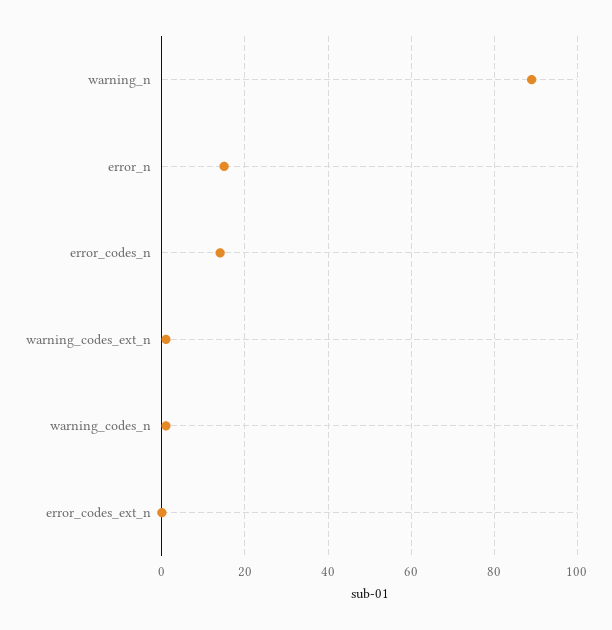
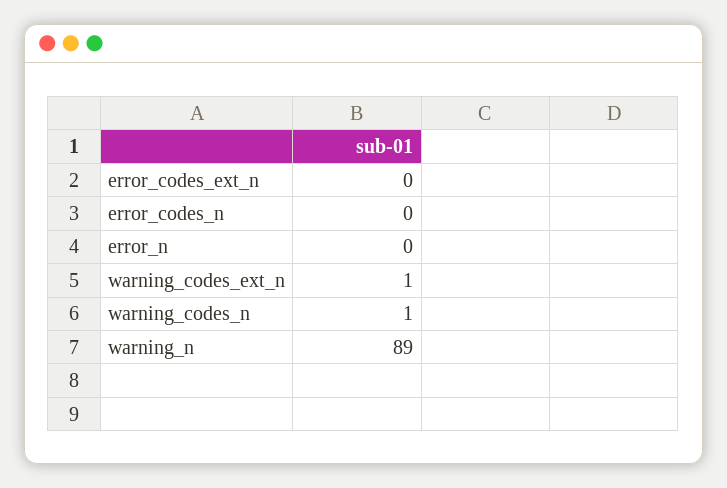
  {
    "warning_n": 89,
-   "error_n": 15,
+   "error_n": 0,
-   "error_codes_n": 15,
+   "error_codes_n": 0,
    "warning_codes_ext_n": 1,
    "warning_codes_n": 1,
    "error_codes_ext_n": 0
  }

